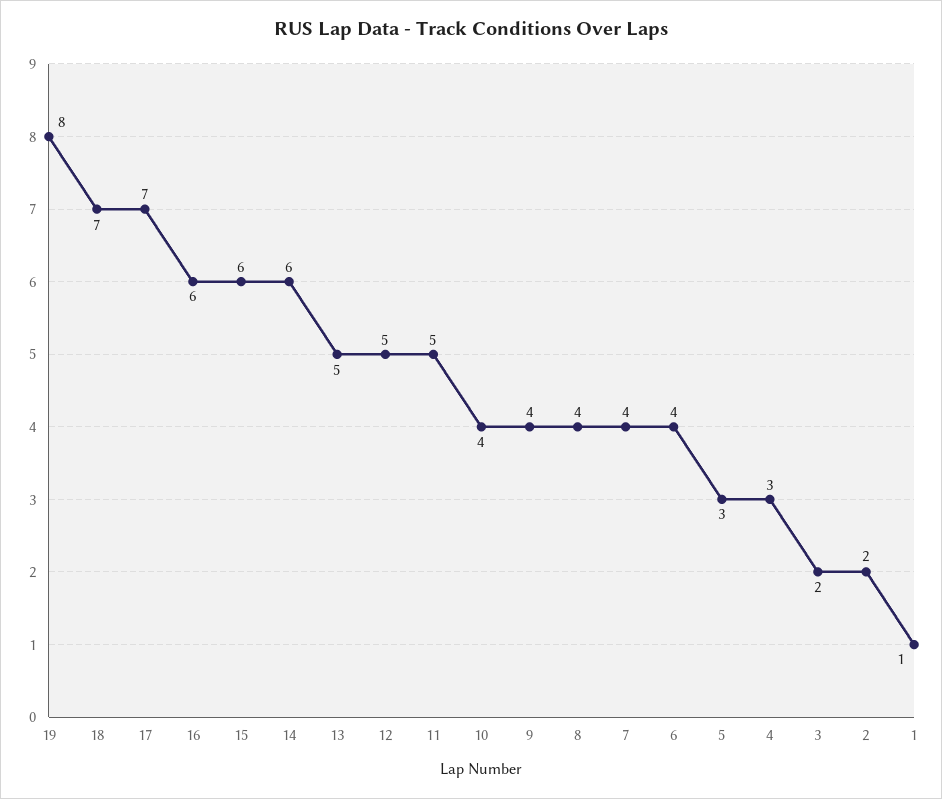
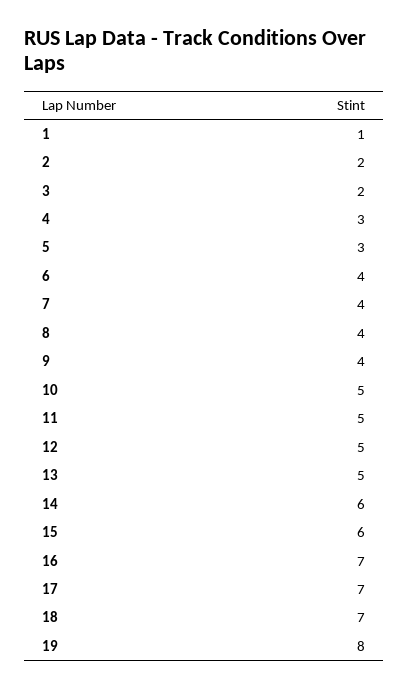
  {
    "19": 8,
    "18": 7,
    "17": 7,
-   "16": 6,
+   "16": 7,
    "15": 6,
    "14": 6,
    "13": 5,
    "12": 5,
    "11": 5,
-   "10": 4,
+   "10": 5,
    "9": 4,
    "8": 4,
    "7": 4,
    "6": 4,
    "5": 3,
    "4": 3,
    "3": 2,
    "2": 2,
    "1": 1
  }

